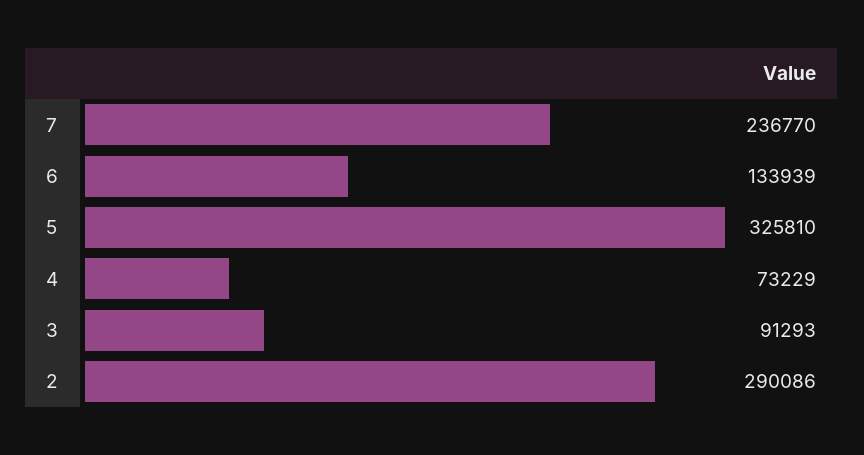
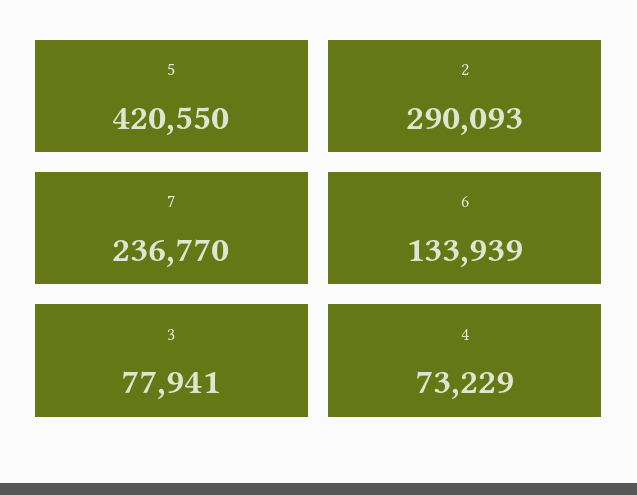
  {
    "7": 236770,
    "6": 133939,
-   "5": 325810,
+   "5": 420550,
    "4": 73229,
-   "3": 91293,
+   "3": 77941,
-   "2": 290086
+   "2": 290093
  }

